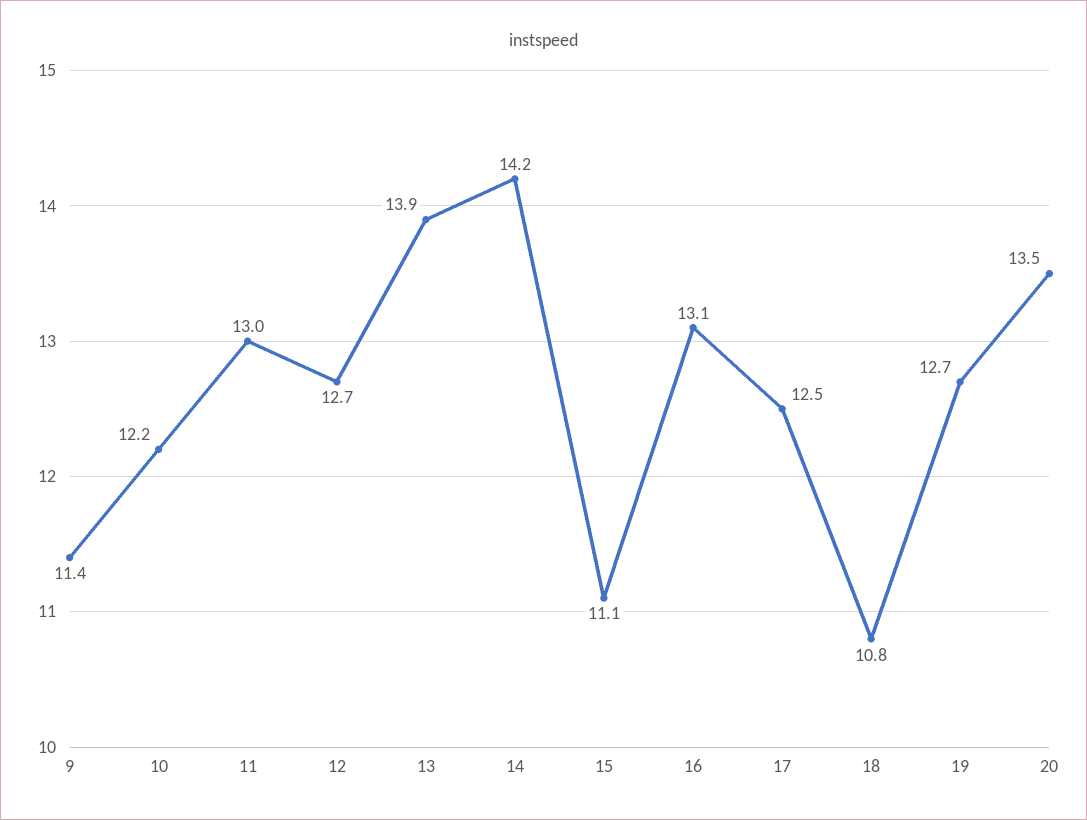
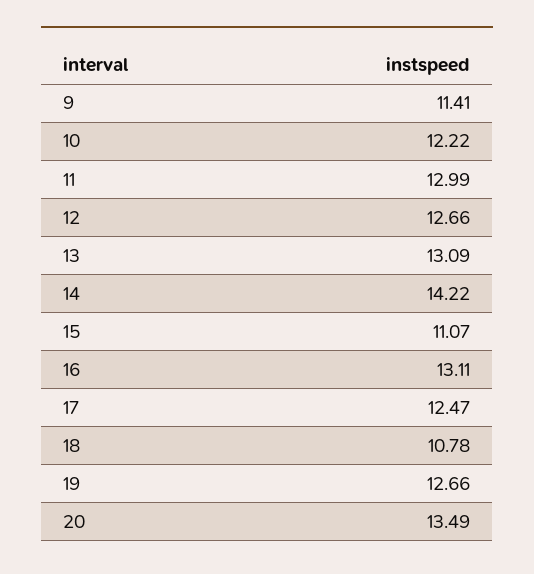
  {
    "9": 11.41,
    "10": 12.22,
    "11": 12.99,
    "12": 12.66,
-   "13": 13.9,
+   "13": 13.09,
    "14": 14.22,
    "15": 11.07,
    "16": 13.11,
    "17": 12.47,
    "18": 10.78,
    "19": 12.66,
    "20": 13.49
  }

